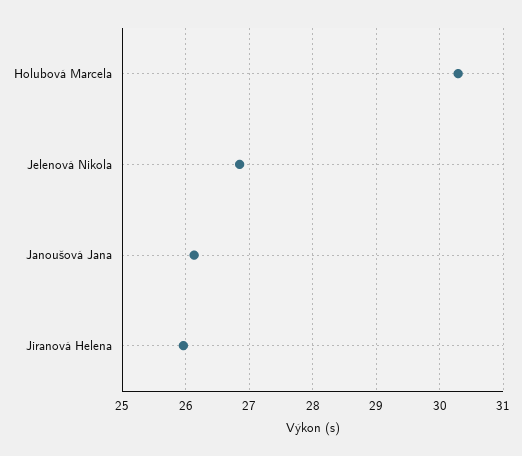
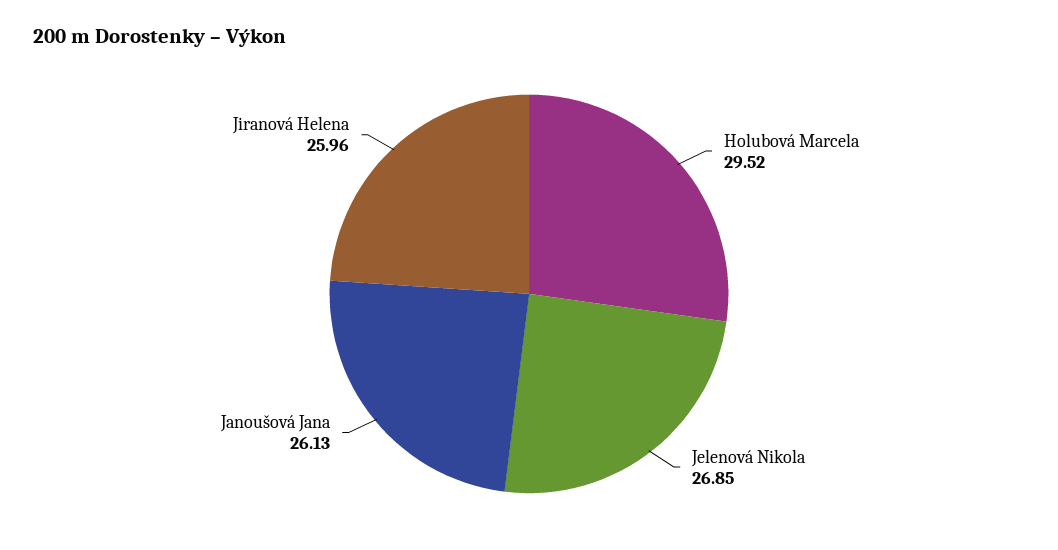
  {
-   "Holubová Marcela": 30.3,
+   "Holubová Marcela": 29.52,
    "Jelenová Nikola": 26.85,
    "Janoušová Jana": 26.13,
    "Jiranová Helena": 25.96
  }

